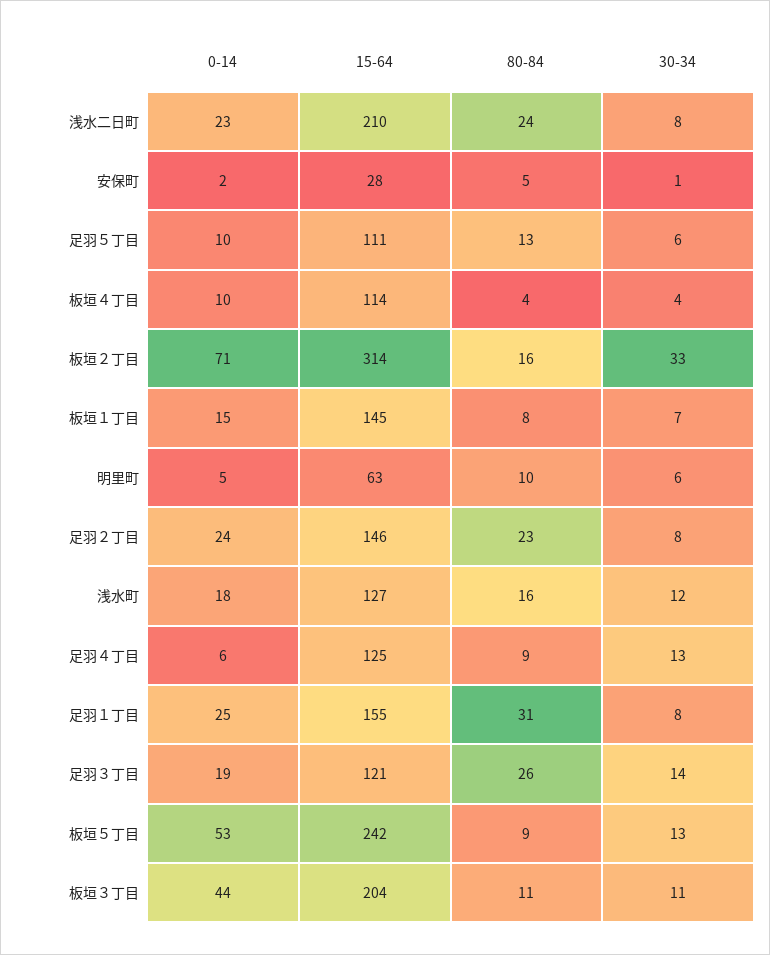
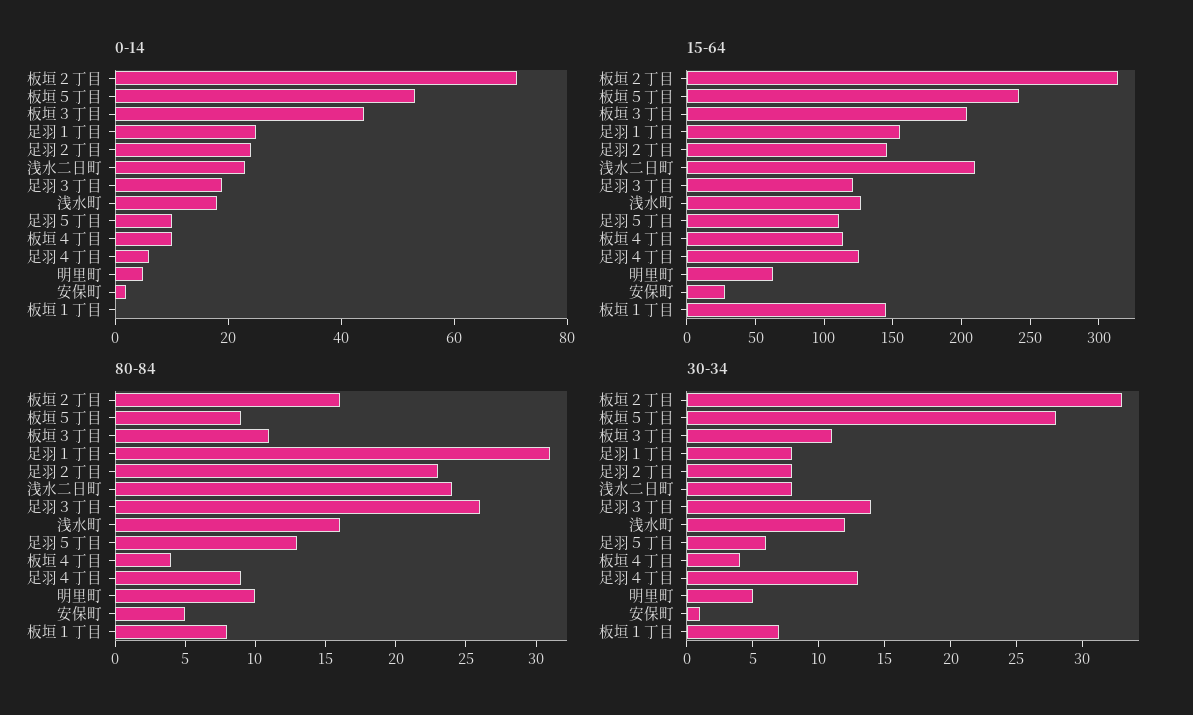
  {
    "0-14": {
      "浅水二日町": 23,
      "安保町": 2,
      "足羽５丁目": 10,
      "板垣４丁目": 10,
      "板垣２丁目": 71,
-     "板垣１丁目": 15,
+     "板垣１丁目": 0,
      "明里町": 5,
      "足羽２丁目": 24,
      "浅水町": 18,
      "足羽４丁目": 6,
      "足羽１丁目": 25,
      "足羽３丁目": 19,
      "板垣５丁目": 53,
      "板垣３丁目": 44
    },
    "15-64": {
      "浅水二日町": 210,
      "安保町": 28,
      "足羽５丁目": 111,
      "板垣４丁目": 114,
      "板垣２丁目": 314,
      "板垣１丁目": 145,
      "明里町": 63,
      "足羽２丁目": 146,
      "浅水町": 127,
      "足羽４丁目": 125,
      "足羽１丁目": 155,
      "足羽３丁目": 121,
      "板垣５丁目": 242,
      "板垣３丁目": 204
    },
    "80-84": {
      "浅水二日町": 24,
      "安保町": 5,
      "足羽５丁目": 13,
      "板垣４丁目": 4,
      "板垣２丁目": 16,
      "板垣１丁目": 8,
      "明里町": 10,
      "足羽２丁目": 23,
      "浅水町": 16,
      "足羽４丁目": 9,
      "足羽１丁目": 31,
      "足羽３丁目": 26,
      "板垣５丁目": 9,
      "板垣３丁目": 11
    },
    "30-34": {
      "浅水二日町": 8,
      "安保町": 1,
      "足羽５丁目": 6,
      "板垣４丁目": 4,
      "板垣２丁目": 33,
      "板垣１丁目": 7,
-     "明里町": 6,
+     "明里町": 5,
      "足羽２丁目": 8,
      "浅水町": 12,
      "足羽４丁目": 13,
      "足羽１丁目": 8,
      "足羽３丁目": 14,
-     "板垣５丁目": 13,
+     "板垣５丁目": 28,
      "板垣３丁目": 11
    }
  }

